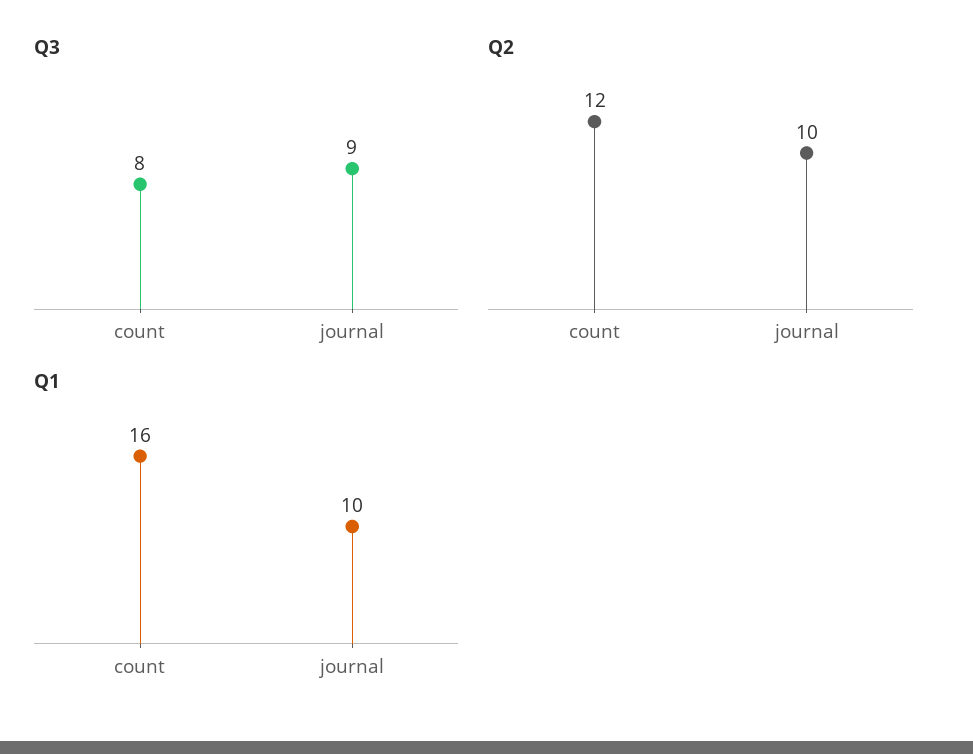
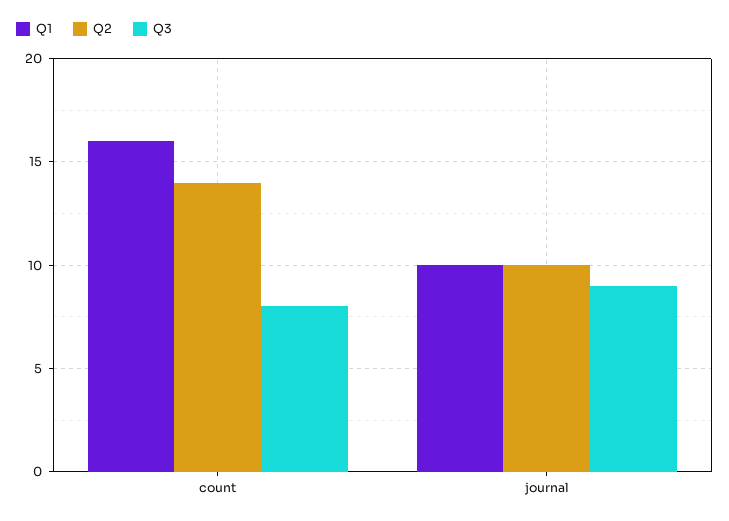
  {
    "Q3": {
      "count": 8,
      "journal": 9
    },
    "Q2": {
-     "count": 12,
+     "count": 14,
      "journal": 10
    },
    "Q1": {
      "count": 16,
      "journal": 10
    }
  }

